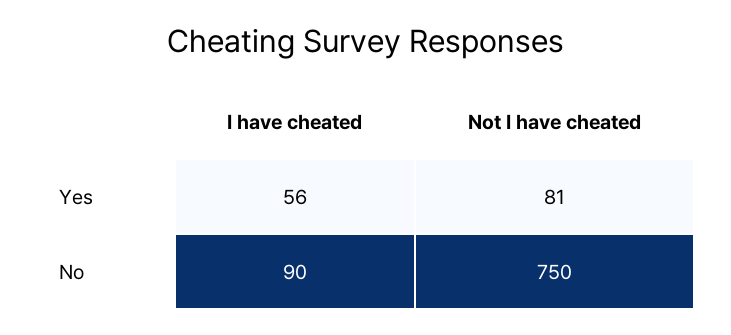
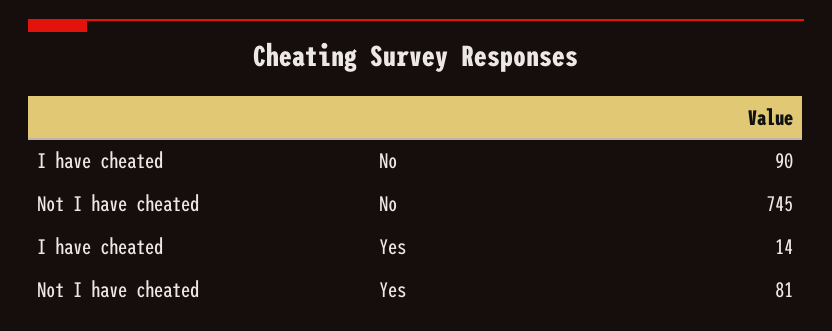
  {
    "I have cheated": {
-     "Yes": 56,
+     "Yes": 14,
      "No": 90
    },
    "Not I have cheated": {
      "Yes": 81,
-     "No": 750
+     "No": 745
    }
  }

